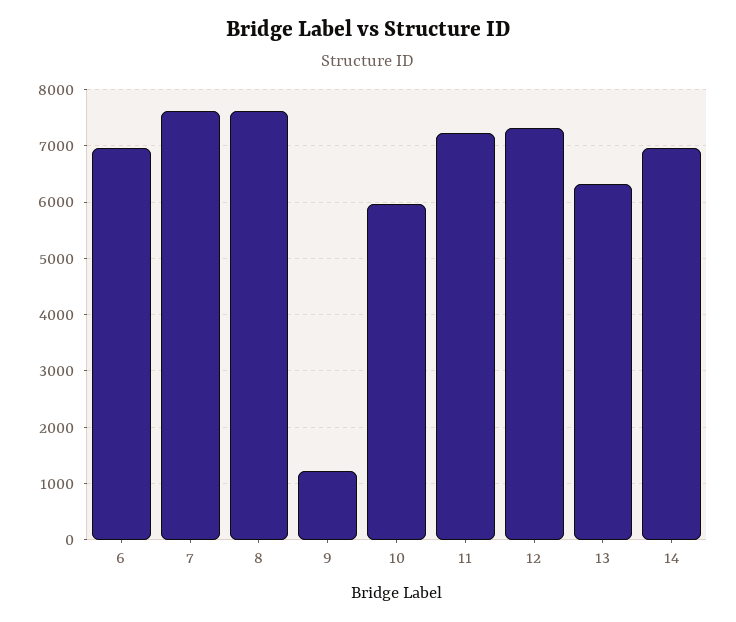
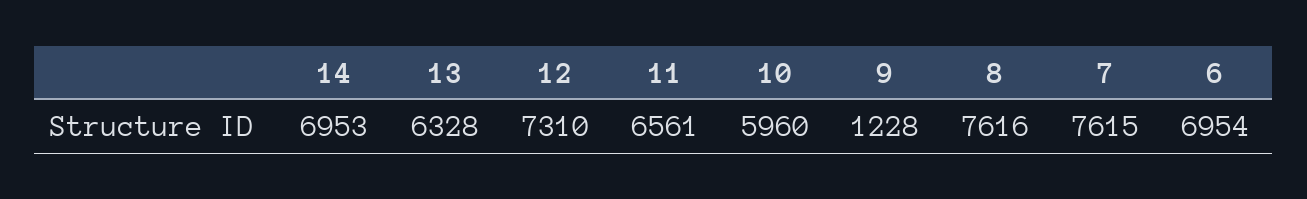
  {
    "6": 6954,
    "7": 7615,
    "8": 7616,
    "9": 1228,
    "10": 5960,
-   "11": 7200,
+   "11": 6561,
    "12": 7310,
    "13": 6328,
    "14": 6953
  }

